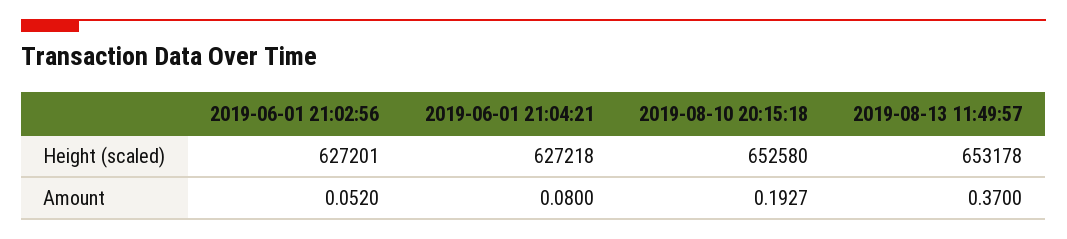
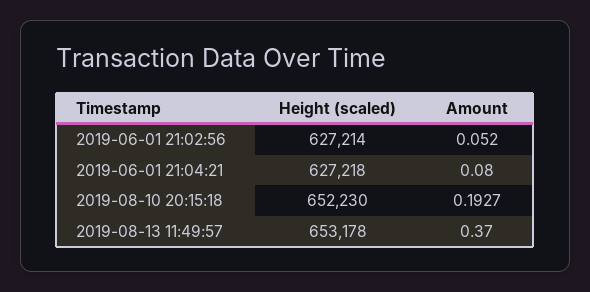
  {
    "2019-06-01 21:02:56": {
-     "Height (scaled)": 627201,
+     "Height (scaled)": 627214,
      "Amount": 0.052
    },
    "2019-06-01 21:04:21": {
      "Height (scaled)": 627218,
      "Amount": 0.08
    },
    "2019-08-10 20:15:18": {
-     "Height (scaled)": 652580,
+     "Height (scaled)": 652230,
      "Amount": 0.1927
    },
    "2019-08-13 11:49:57": {
      "Height (scaled)": 653178,
      "Amount": 0.37
    }
  }

